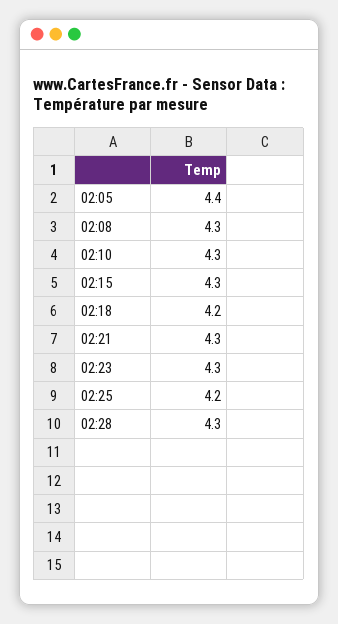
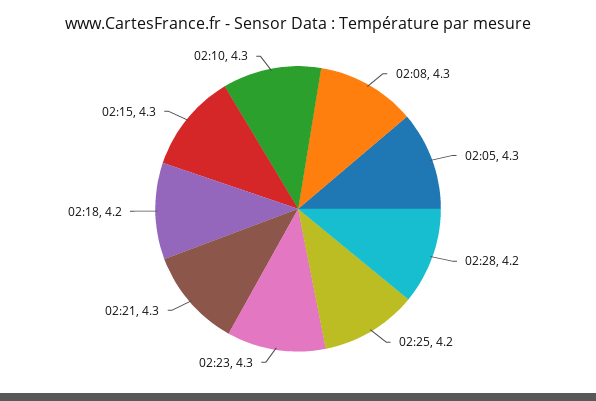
  {
-   "02:05": 4.4,
+   "02:05": 4.3,
    "02:08": 4.3,
    "02:10": 4.3,
    "02:15": 4.3,
    "02:18": 4.2,
    "02:21": 4.3,
    "02:23": 4.3,
    "02:25": 4.2,
-   "02:28": 4.3
+   "02:28": 4.2
  }

